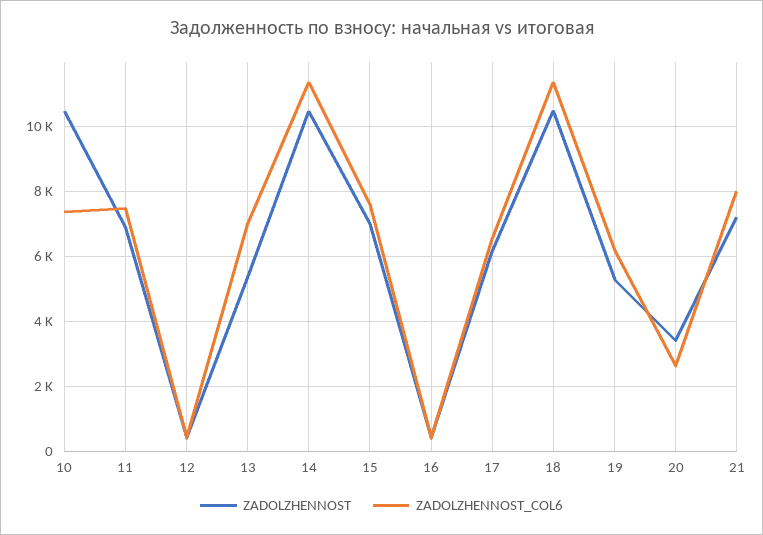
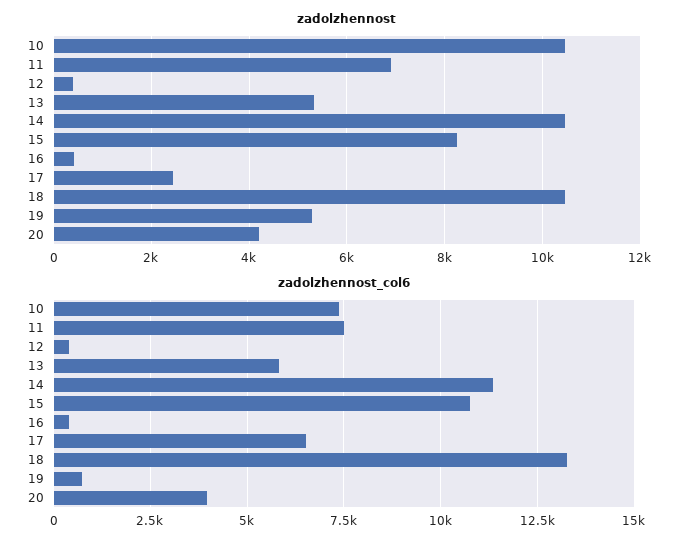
  {
    "ZADOLZHENNOST": {
      "10": 10400,
      "11": 6800,
      "12": 400,
      "13": 5400,
      "14": 10400,
-     "15": 7000,
+     "15": 8200,
      "16": 400,
-     "17": 6200,
+     "17": 2400,
      "18": 10400,
      "19": 5200,
-     "20": 3400,
+     "20": 4200
-     "21": 7200
    },
    "ZADOLZHENNOST_COL6": {
      "10": 7400,
      "11": 7400,
      "12": 400,
-     "13": 7000,
+     "13": 5750,
      "14": 11400,
-     "15": 7600,
+     "15": 10750,
      "16": 400,
      "17": 6600,
-     "18": 11400,
+     "18": 13250,
-     "19": 6200,
+     "19": 750,
-     "20": 2600,
+     "20": 4000
-     "21": 8000
    }
  }

